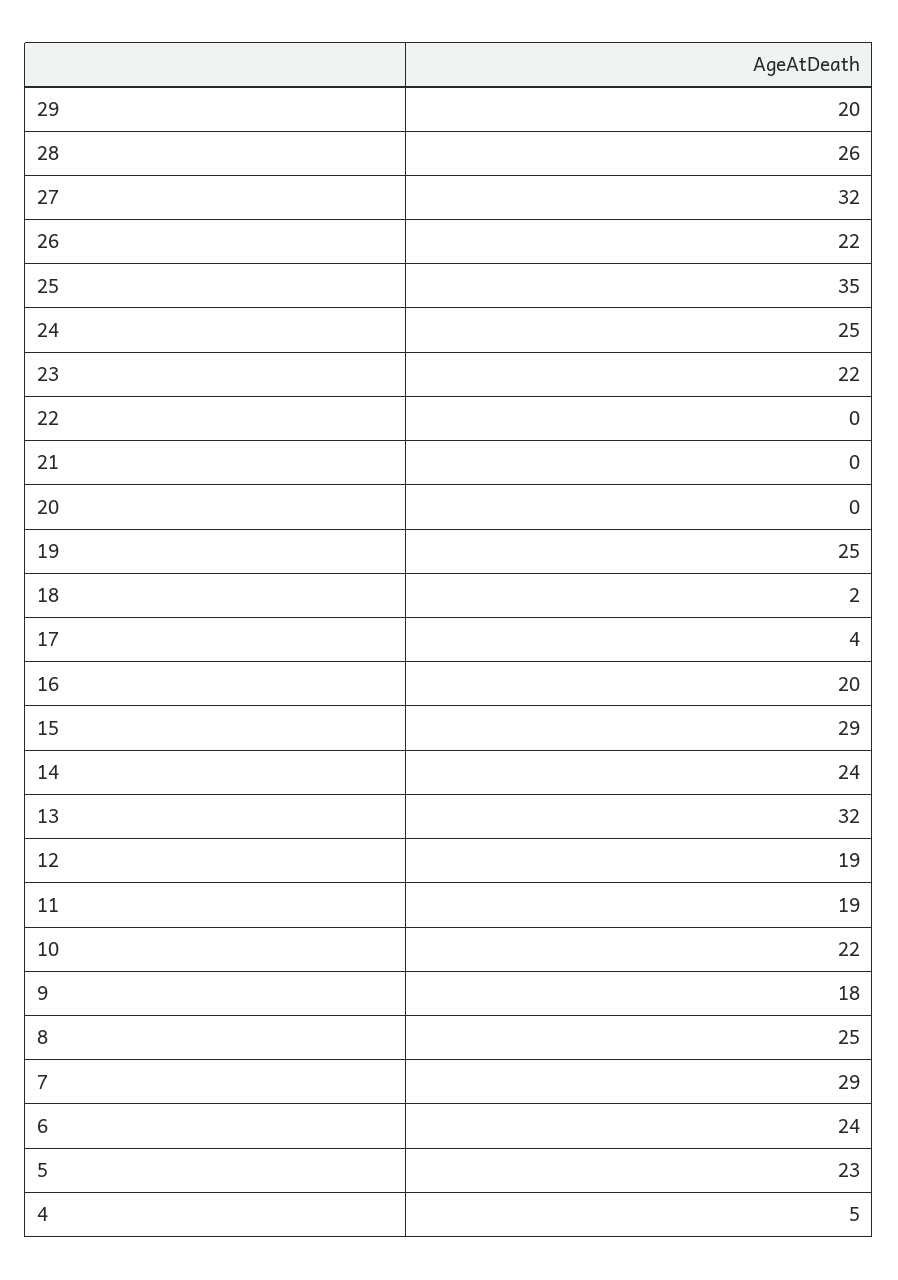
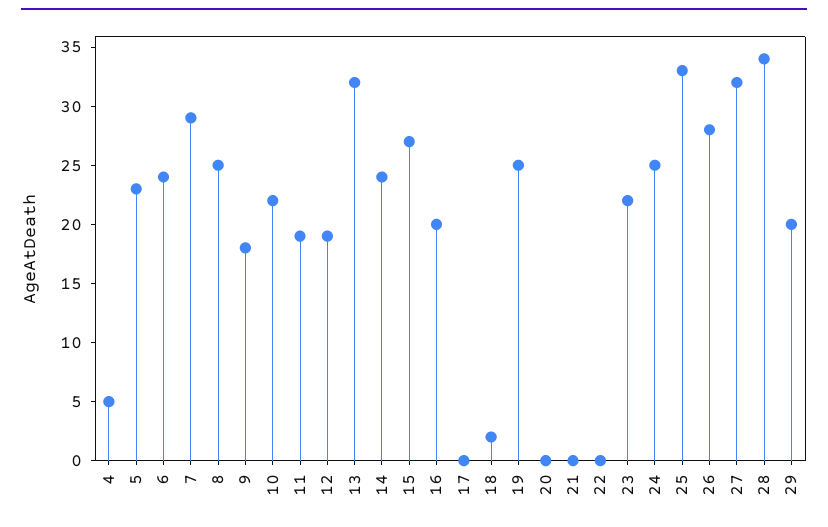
  {
    "29": 20,
-   "28": 26,
+   "28": 34,
    "27": 32,
-   "26": 22,
+   "26": 28,
-   "25": 35,
+   "25": 33,
    "24": 25,
    "23": 22,
    "22": 0,
    "21": 0,
    "20": 0,
    "19": 25,
    "18": 2,
-   "17": 4,
+   "17": 0,
    "16": 20,
-   "15": 29,
+   "15": 27,
    "14": 24,
    "13": 32,
    "12": 19,
    "11": 19,
    "10": 22,
    "9": 18,
    "8": 25,
    "7": 29,
    "6": 24,
    "5": 23,
    "4": 5
  }

